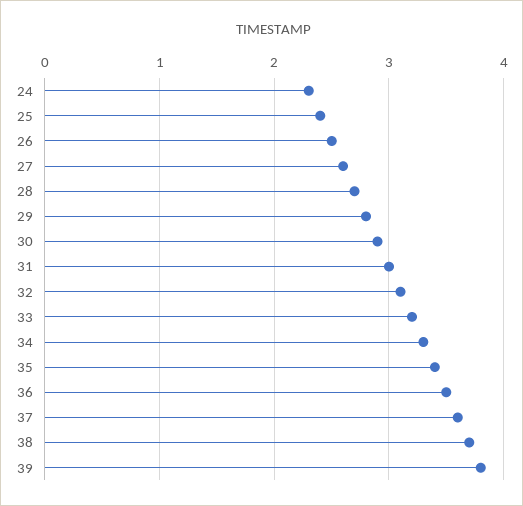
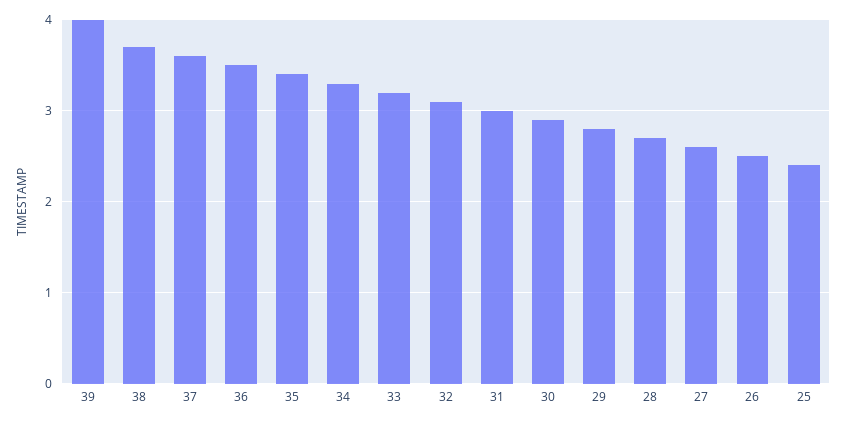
  {
-   "24": 2.3,
    "25": 2.4,
    "26": 2.5,
    "27": 2.6,
    "28": 2.7,
    "29": 2.8,
    "30": 2.9,
    "31": 3,
    "32": 3.1,
    "33": 3.2,
    "34": 3.3,
    "35": 3.4,
    "36": 3.5,
    "37": 3.6,
    "38": 3.7,
-   "39": 3.8
+   "39": 4
  }

